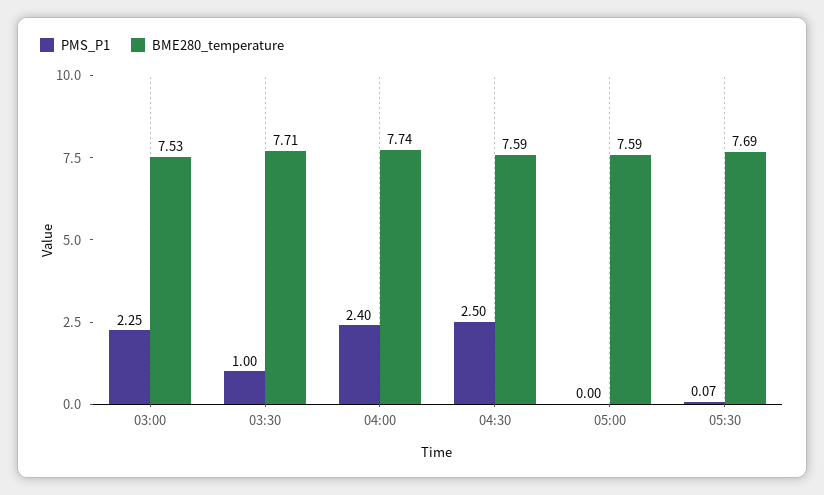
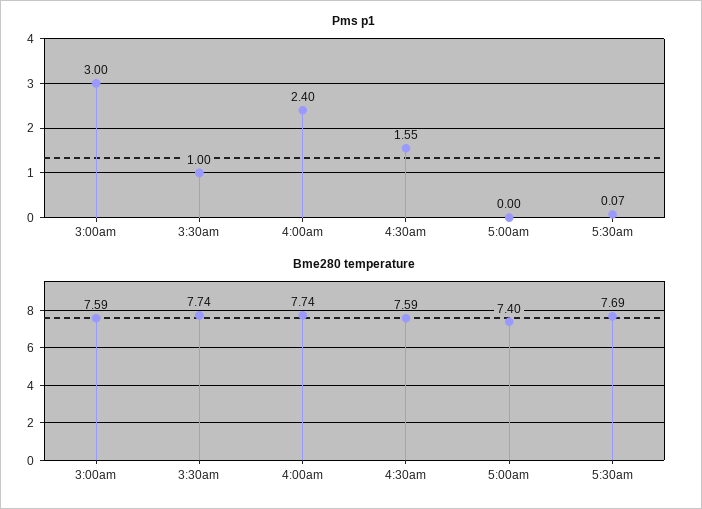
  {
    "PMS_P1": {
-     "03:00": 2.25,
+     "03:00": 3,
      "03:30": 1,
      "04:00": 2.4,
-     "04:30": 2.5,
+     "04:30": 1.55,
      "05:00": 0,
      "05:30": 0.07
    },
    "BME280_temperature": {
-     "03:00": 7.53,
+     "03:00": 7.59,
-     "03:30": 7.71,
+     "03:30": 7.74,
      "04:00": 7.74,
      "04:30": 7.59,
-     "05:00": 7.59,
+     "05:00": 7.4,
      "05:30": 7.69
    }
  }

